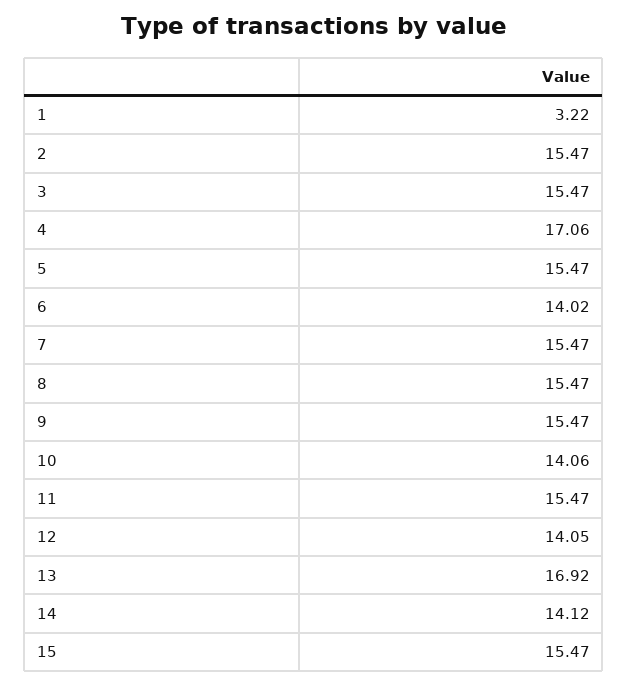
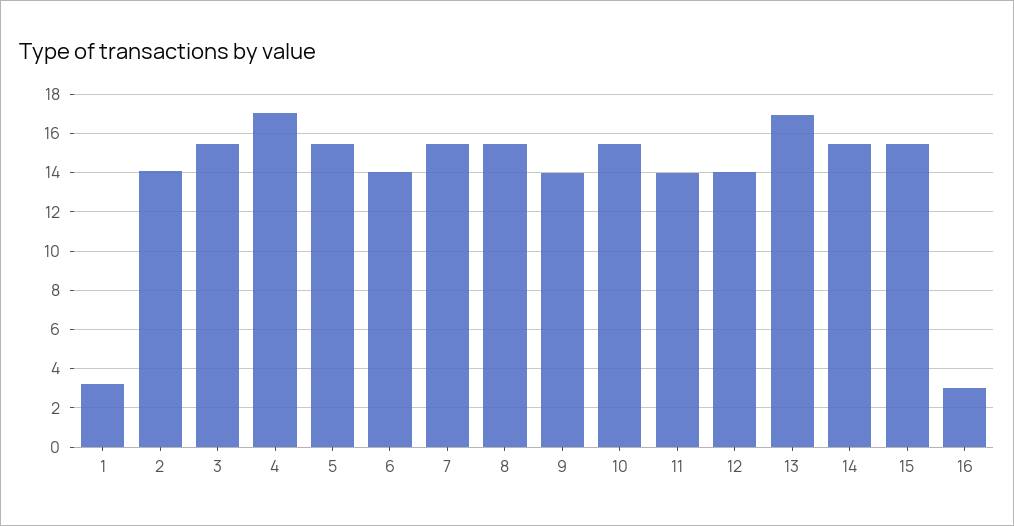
  {
    "1": 3.22,
-   "2": 15.47,
+   "2": 14,
    "3": 15.47,
    "4": 17.06,
    "5": 15.47,
    "6": 14.02,
    "7": 15.47,
    "8": 15.47,
-   "9": 15.47,
+   "9": 14,
-   "10": 14.06,
+   "10": 15.5,
-   "11": 15.47,
+   "11": 14,
    "12": 14.05,
    "13": 16.92,
-   "14": 14.12,
+   "14": 15.5,
-   "15": 15.47
+   "15": 15.47,
+   "16": 3
  }

